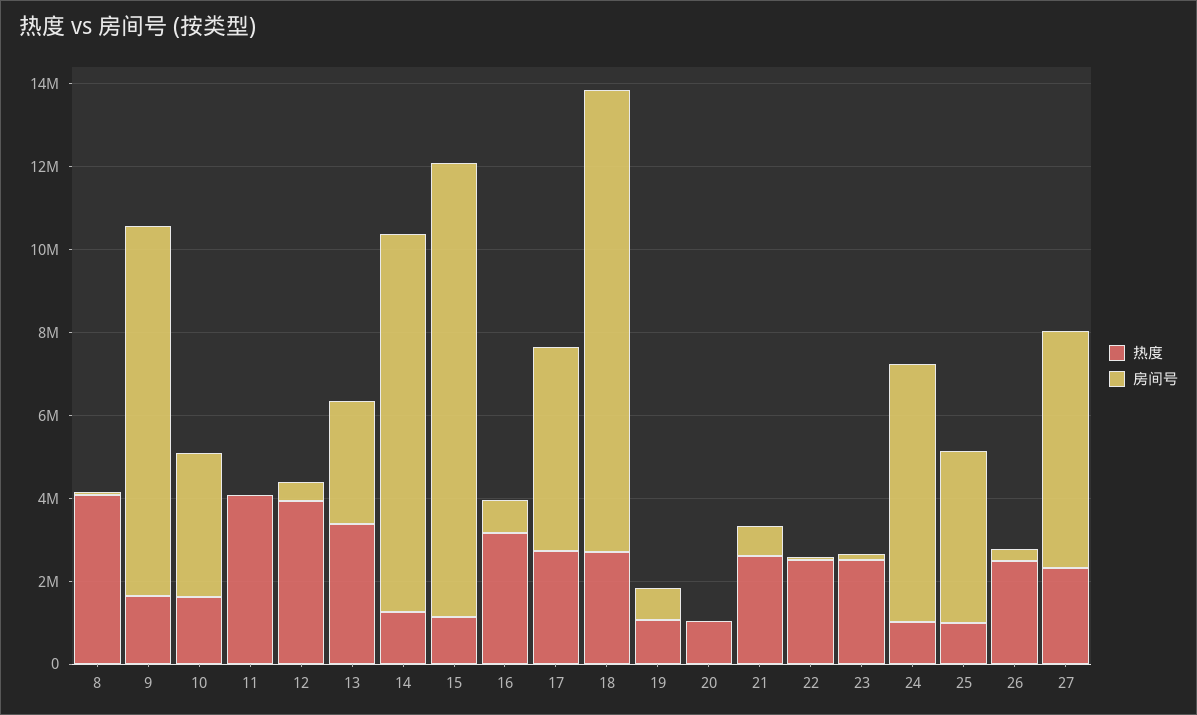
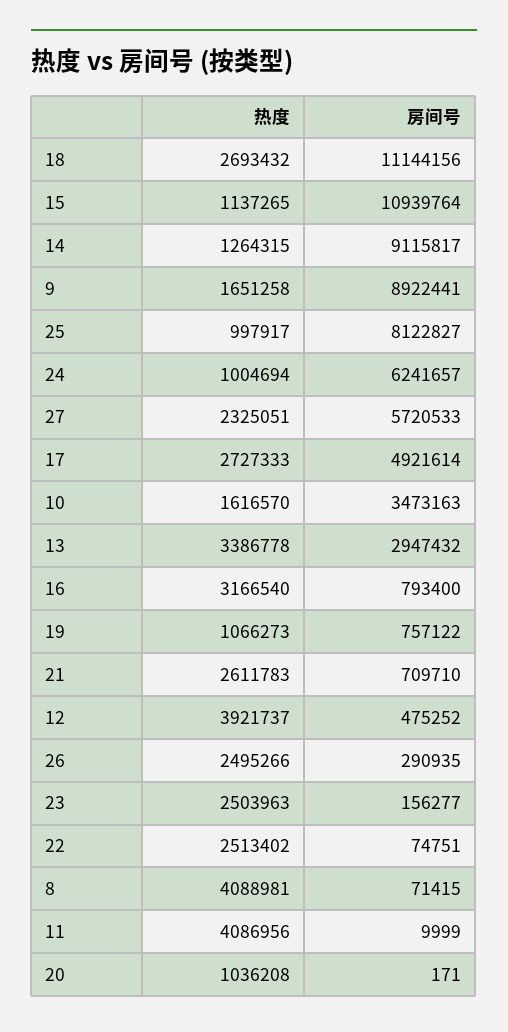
  {
    "热度": {
      "8": 4088981,
      "9": 1651258,
      "10": 1616570,
      "11": 4086956,
      "12": 3921737,
      "13": 3386778,
      "14": 1264315,
      "15": 1137265,
      "16": 3166540,
      "17": 2727333,
      "18": 2693432,
      "19": 1066273,
      "20": 1036208,
      "21": 2611783,
      "22": 2513402,
      "23": 2503963,
      "24": 1004694,
      "25": 997917,
      "26": 2495266,
      "27": 2325051
    },
    "房间号": {
      "8": 71415,
      "9": 8922441,
      "10": 3473163,
      "11": 9999,
      "12": 475252,
      "13": 2947432,
      "14": 9115817,
      "15": 10939764,
      "16": 793400,
      "17": 4921614,
      "18": 11144156,
      "19": 757122,
      "20": 171,
      "21": 709710,
      "22": 74751,
      "23": 156277,
      "24": 6241657,
-     "25": 4000000,
+     "25": 8122827,
      "26": 290935,
      "27": 5720533
    }
  }

